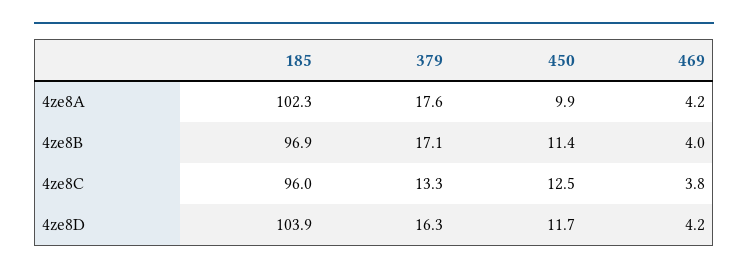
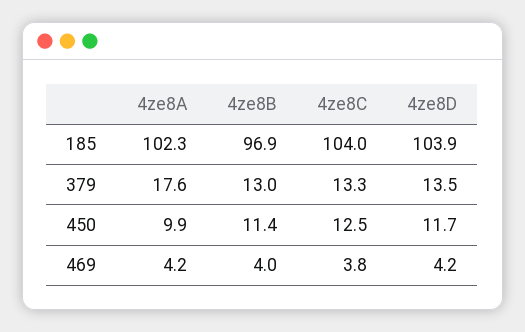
  {
    "185": {
      "4ze8A": 102.3,
      "4ze8B": 96.9,
-     "4ze8C": 96,
+     "4ze8C": 104,
      "4ze8D": 103.9
    },
    "379": {
      "4ze8A": 17.6,
-     "4ze8B": 17.1,
+     "4ze8B": 13,
      "4ze8C": 13.3,
-     "4ze8D": 16.3
+     "4ze8D": 13.5
    },
    "450": {
      "4ze8A": 9.9,
      "4ze8B": 11.4,
      "4ze8C": 12.5,
      "4ze8D": 11.7
    },
    "469": {
      "4ze8A": 4.2,
      "4ze8B": 4,
      "4ze8C": 3.8,
      "4ze8D": 4.2
    }
  }

